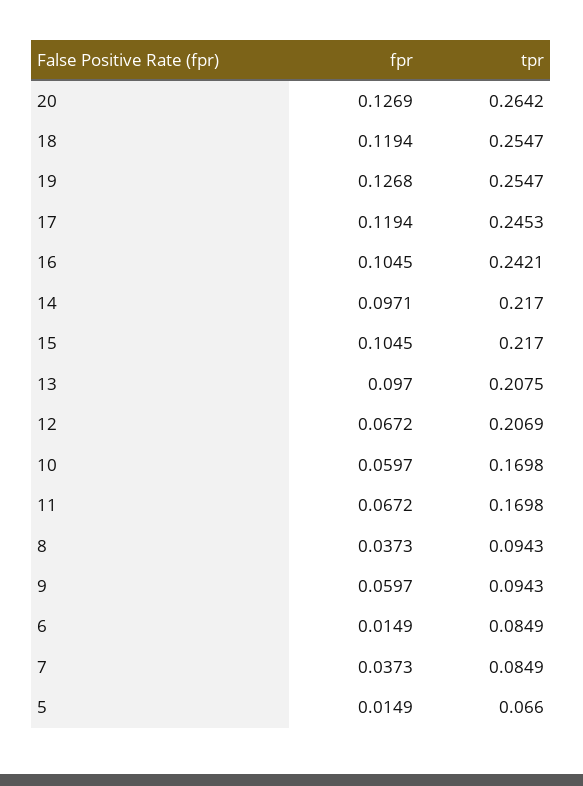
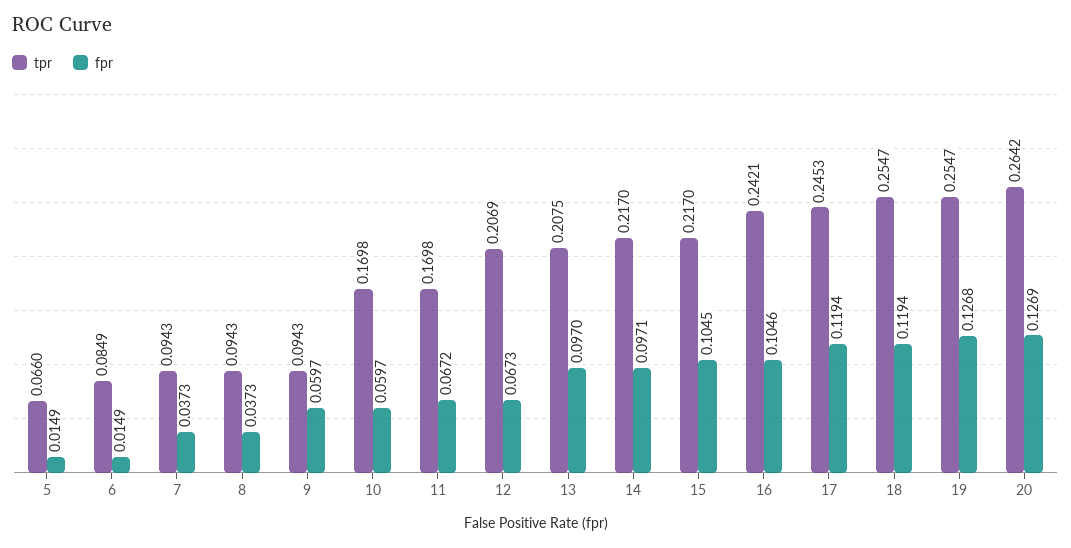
  {
    "fpr": {
      "20": 0.1269,
      "18": 0.1194,
      "19": 0.1268,
      "17": 0.1194,
-     "16": 0.1045,
+     "16": 0.1046,
      "14": 0.0971,
      "15": 0.1045,
      "13": 0.097,
-     "12": 0.0672,
+     "12": 0.0673,
      "10": 0.0597,
      "11": 0.0672,
      "8": 0.0373,
      "9": 0.0597,
      "6": 0.0149,
      "7": 0.0373,
      "5": 0.0149
    },
    "tpr": {
      "20": 0.2642,
      "18": 0.2547,
      "19": 0.2547,
      "17": 0.2453,
      "16": 0.2421,
      "14": 0.217,
      "15": 0.217,
      "13": 0.2075,
      "12": 0.2069,
      "10": 0.1698,
      "11": 0.1698,
      "8": 0.0943,
      "9": 0.0943,
      "6": 0.0849,
-     "7": 0.0849,
+     "7": 0.0943,
      "5": 0.066
    }
  }

